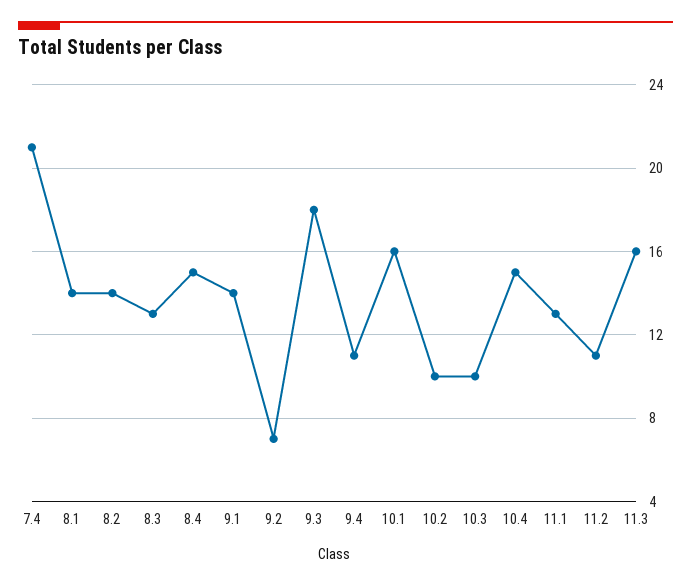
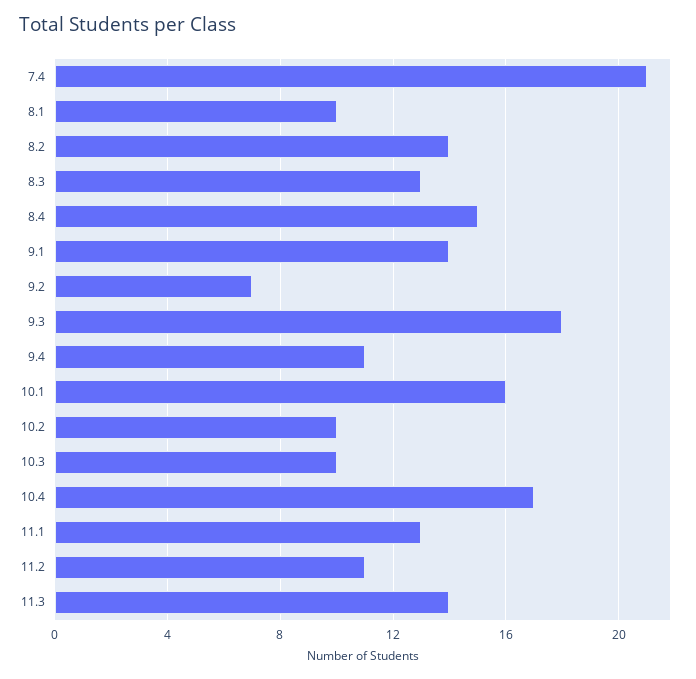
  {
    "7.4": 21,
-   "8.1": 14,
+   "8.1": 10,
    "8.2": 14,
    "8.3": 13,
    "8.4": 15,
    "9.1": 14,
    "9.2": 7,
    "9.3": 18,
    "9.4": 11,
    "10.1": 16,
    "10.2": 10,
    "10.3": 10,
-   "10.4": 15,
+   "10.4": 17,
    "11.1": 13,
    "11.2": 11,
-   "11.3": 16
+   "11.3": 14
  }

